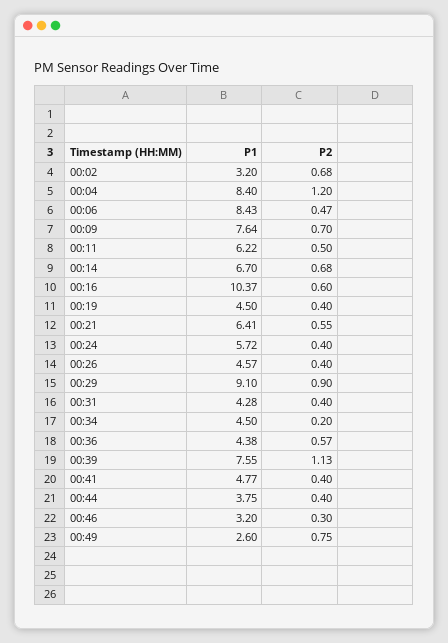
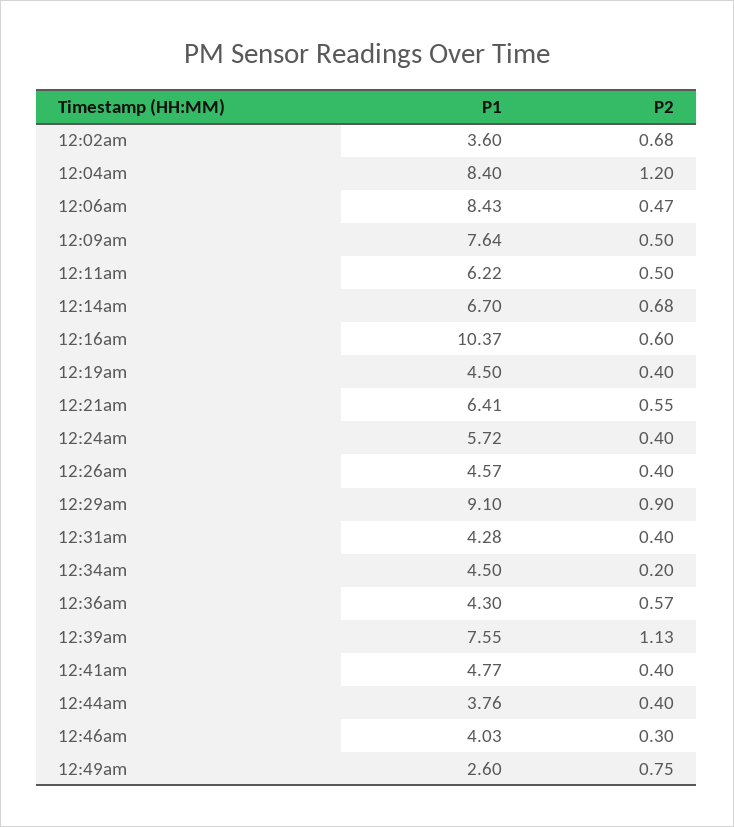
  {
    "P1": {
-     "00:02": 3.2,
+     "00:02": 3.6,
      "00:04": 8.4,
      "00:06": 8.43,
      "00:09": 7.64,
      "00:11": 6.22,
      "00:14": 6.7,
      "00:16": 10.37,
      "00:19": 4.5,
      "00:21": 6.41,
      "00:24": 5.72,
      "00:26": 4.57,
      "00:29": 9.1,
      "00:31": 4.28,
      "00:34": 4.5,
-     "00:36": 4.38,
+     "00:36": 4.3,
      "00:39": 7.55,
      "00:41": 4.77,
-     "00:44": 3.75,
+     "00:44": 3.76,
-     "00:46": 3.2,
+     "00:46": 4.03,
      "00:49": 2.6
    },
    "P2": {
      "00:02": 0.68,
      "00:04": 1.2,
      "00:06": 0.47,
-     "00:09": 0.7,
+     "00:09": 0.5,
      "00:11": 0.5,
      "00:14": 0.68,
      "00:16": 0.6,
      "00:19": 0.4,
      "00:21": 0.55,
      "00:24": 0.4,
      "00:26": 0.4,
      "00:29": 0.9,
      "00:31": 0.4,
      "00:34": 0.2,
      "00:36": 0.57,
      "00:39": 1.13,
      "00:41": 0.4,
      "00:44": 0.4,
      "00:46": 0.3,
      "00:49": 0.75
    }
  }

